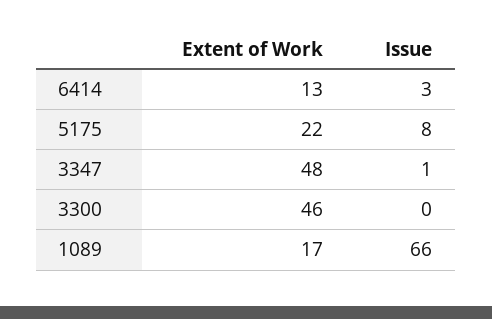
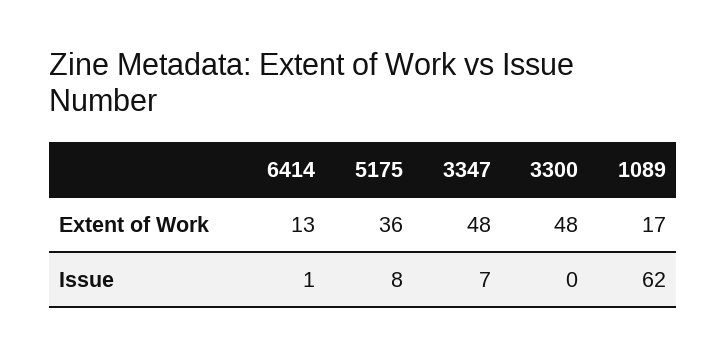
  {
    "Extent of Work": {
      "6414": 13,
-     "5175": 22,
+     "5175": 36,
      "3347": 48,
-     "3300": 46,
+     "3300": 48,
      "1089": 17
    },
    "Issue": {
-     "6414": 3,
+     "6414": 1,
      "5175": 8,
-     "3347": 1,
+     "3347": 7,
      "3300": 0,
-     "1089": 66
+     "1089": 62
    }
  }

